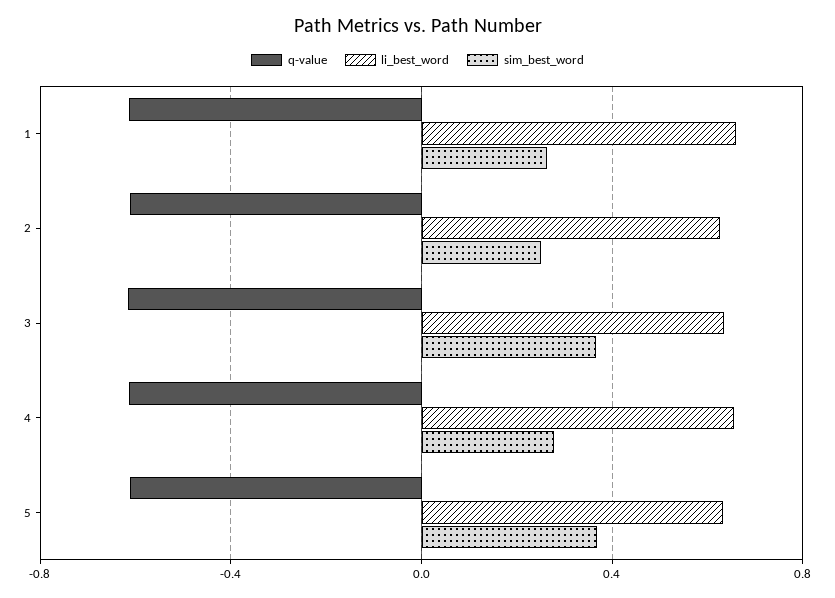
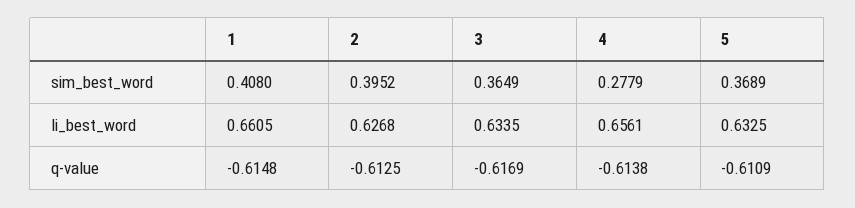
  {
    "q-value": {
      "1": -0.6148,
      "2": -0.6125,
      "3": -0.6169,
      "4": -0.6138,
      "5": -0.6109
    },
    "li_best_word": {
      "1": 0.6605,
      "2": 0.6268,
      "3": 0.6335,
      "4": 0.6561,
      "5": 0.6325
    },
    "sim_best_word": {
-     "1": 0.25,
+     "1": 0.408,
-     "2": 0.25,
+     "2": 0.3952,
      "3": 0.3649,
      "4": 0.2779,
      "5": 0.3689
    }
  }

